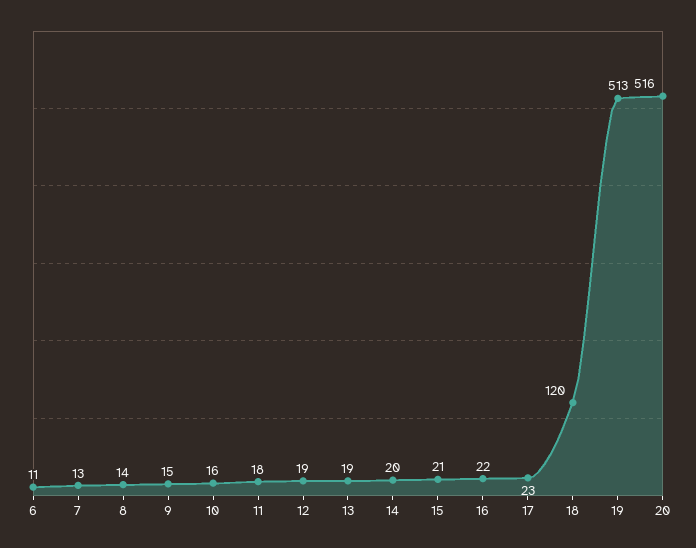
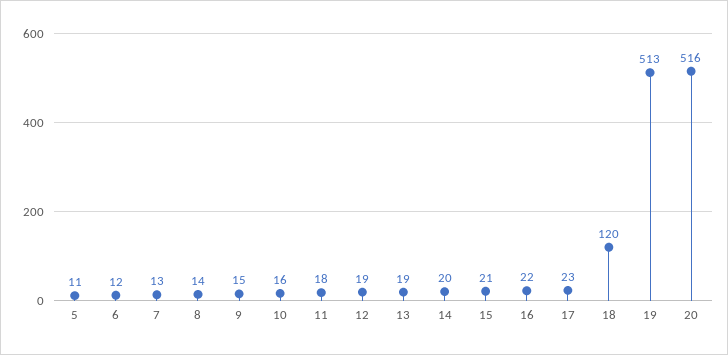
  {
-   "6": 11,
+   "6": 12,
    "7": 13,
    "8": 14,
    "9": 15,
    "10": 16,
    "11": 18,
    "12": 19,
    "13": 19,
    "14": 20,
    "15": 21,
    "16": 22,
    "17": 23,
    "18": 120,
    "19": 513,
-   "20": 516
+   "20": 516,
+   "5": 11
  }

